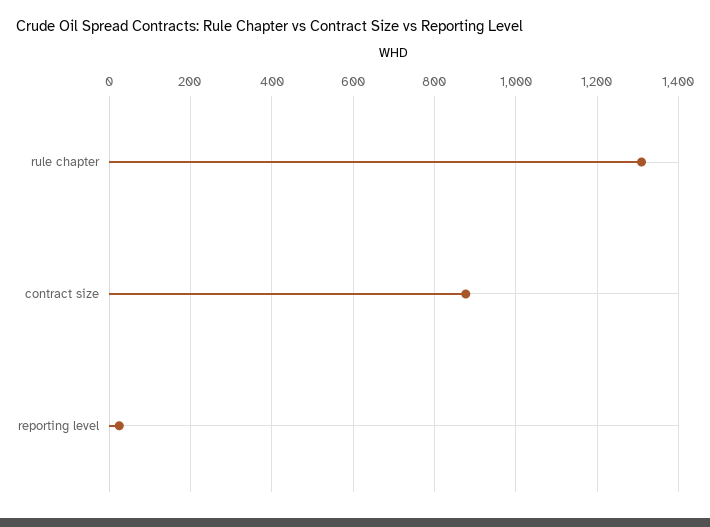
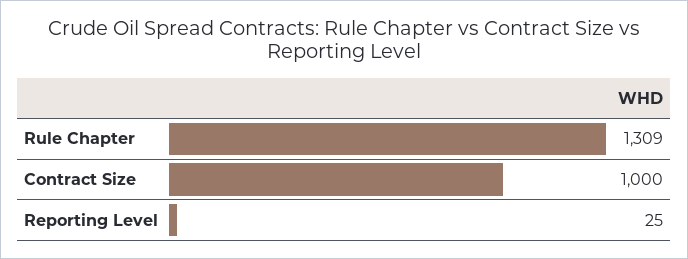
  {
    "rule chapter": 1309,
-   "contract size": 880,
+   "contract size": 1000,
    "reporting level": 25
  }

